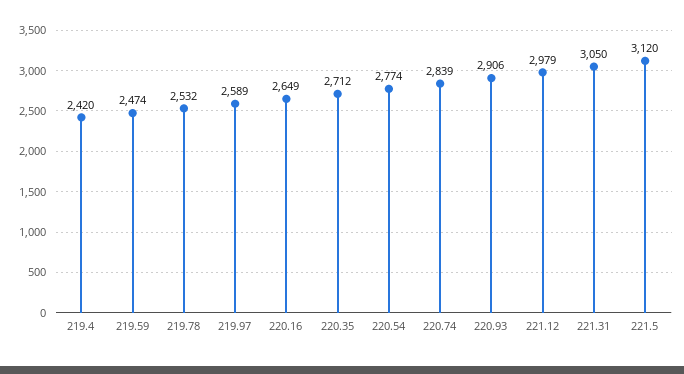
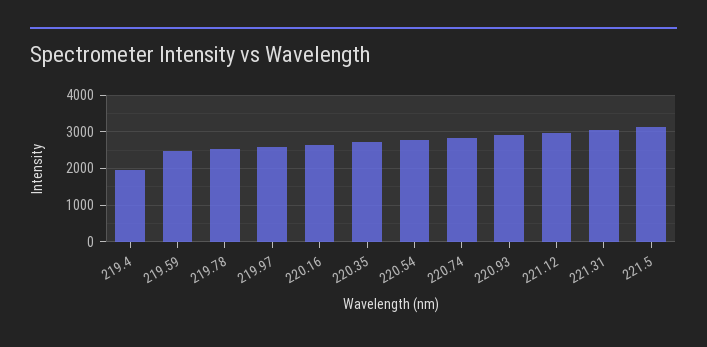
  {
-   "219.4": 2420,
+   "219.4": 2000,
    "219.59": 2474,
    "219.78": 2532,
    "219.97": 2589,
    "220.16": 2649,
    "220.35": 2712,
    "220.54": 2774,
    "220.74": 2839,
    "220.93": 2906,
    "221.12": 2979,
    "221.31": 3050,
    "221.5": 3120
  }

